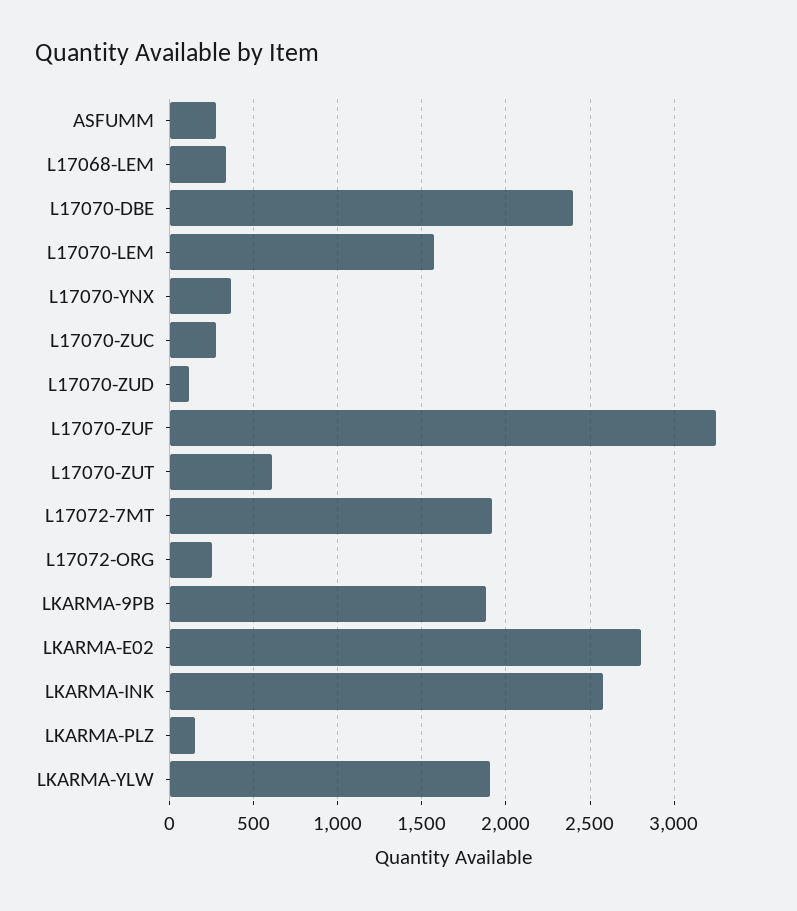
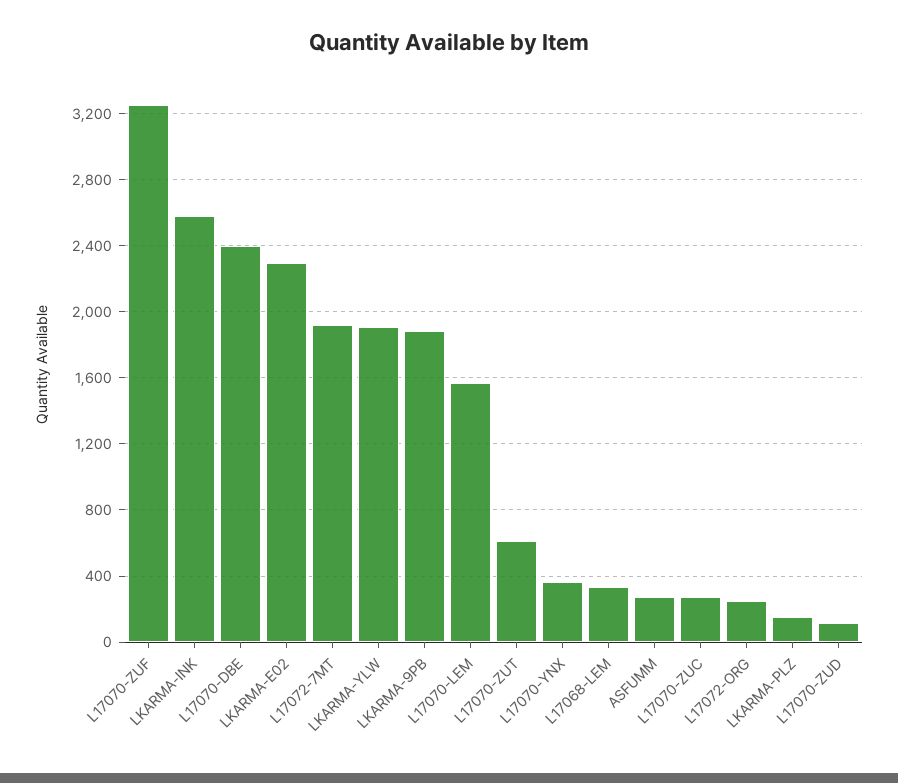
  {
    "ASFUMM": 300,
    "L17068-LEM": 350,
    "L17070-DBE": 2400,
    "L17070-LEM": 1550,
    "L17070-YNX": 350,
    "L17070-ZUC": 250,
    "L17070-ZUD": 100,
    "L17070-ZUF": 3250,
    "L17070-ZUT": 600,
    "L17072-7MT": 1900,
    "L17072-ORG": 250,
    "LKARMA-9PB": 1900,
-   "LKARMA-E02": 2800,
+   "LKARMA-E02": 2300,
    "LKARMA-INK": 2600,
    "LKARMA-PLZ": 150,
    "LKARMA-YLW": 1900
  }

